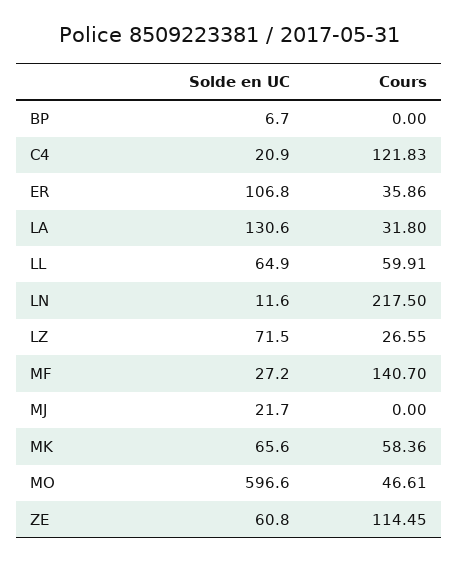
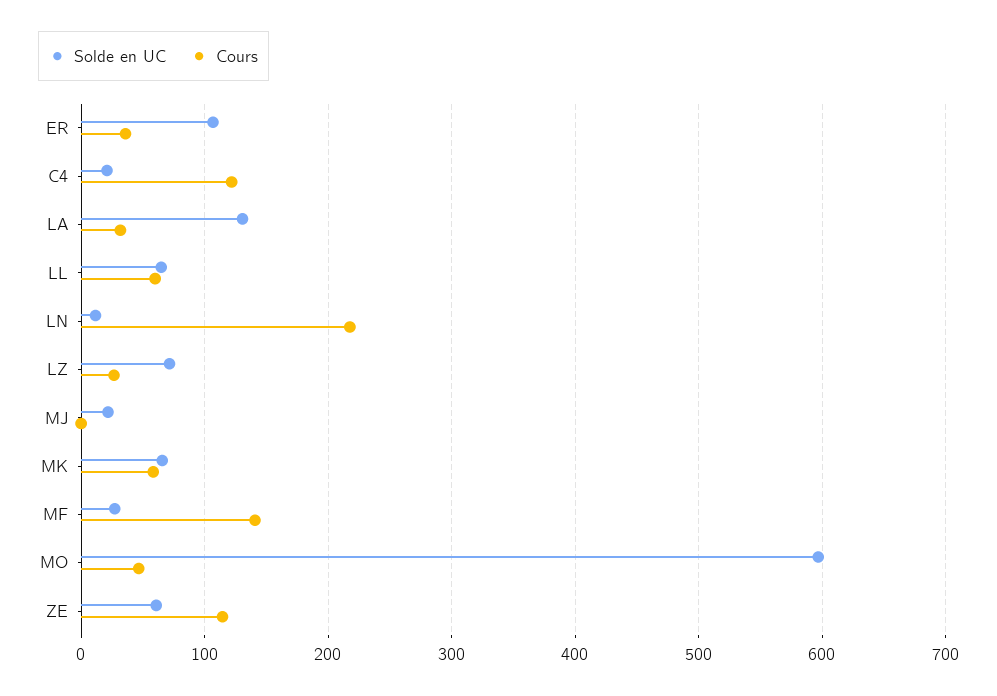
  {
    "Solde en UC": {
-     "BP": 6.7,
      "C4": 20.9,
      "ER": 106.8,
      "LA": 130.6,
      "LL": 64.9,
      "LN": 11.6,
      "LZ": 71.5,
      "MF": 27.2,
      "MJ": 21.7,
      "MK": 65.6,
      "MO": 596.6,
      "ZE": 60.8
    },
    "Cours": {
-     "BP": 0,
      "C4": 121.83,
      "ER": 35.86,
      "LA": 31.8,
      "LL": 59.91,
      "LN": 217.5,
      "LZ": 26.55,
      "MF": 140.7,
      "MJ": 0,
      "MK": 58.36,
      "MO": 46.61,
      "ZE": 114.45
    }
  }

